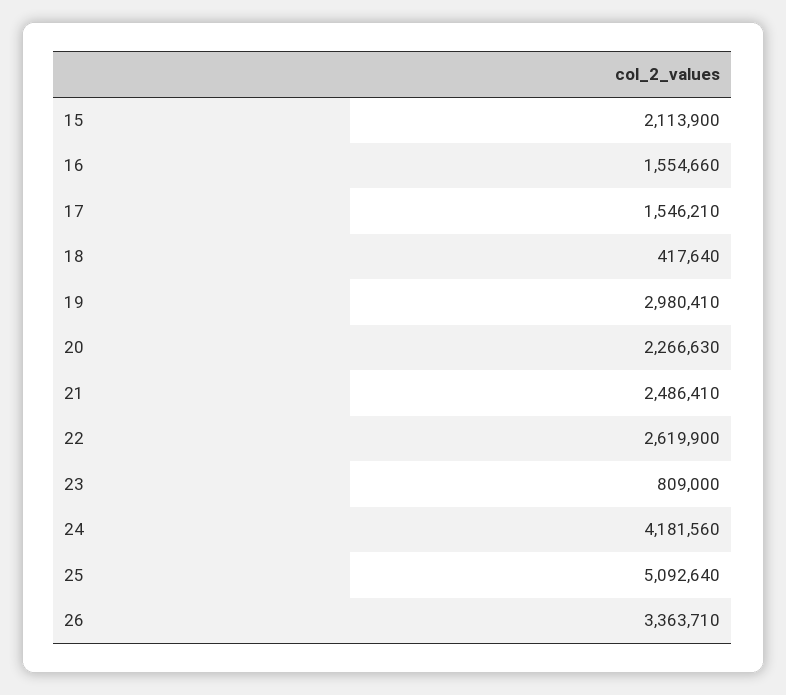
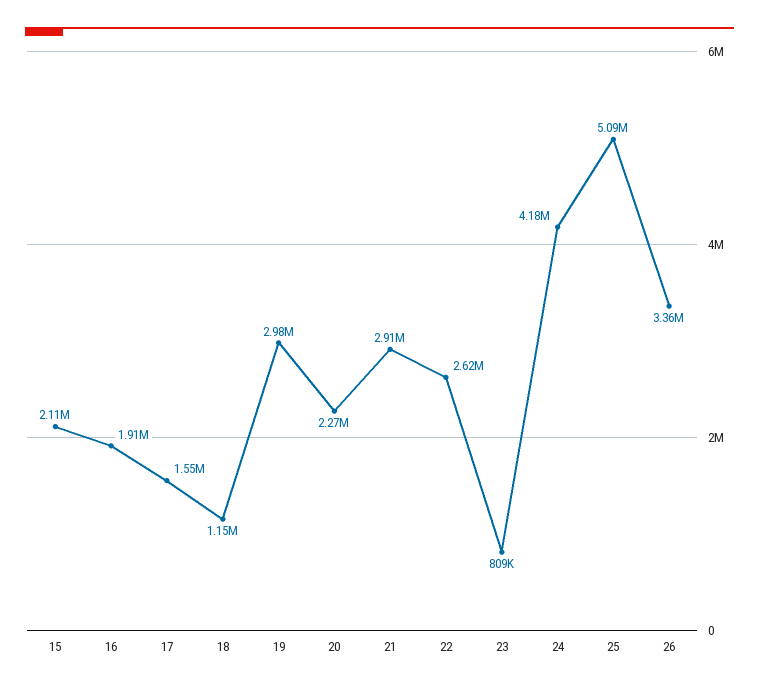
  {
    "15": 2113900,
-   "16": 1554660,
+   "16": 1910000,
    "17": 1546210,
-   "18": 417640,
+   "18": 1150000,
    "19": 2980410,
    "20": 2266630,
-   "21": 2486410,
+   "21": 2910000,
    "22": 2619900,
    "23": 809000,
    "24": 4181560,
    "25": 5092640,
    "26": 3363710
  }

